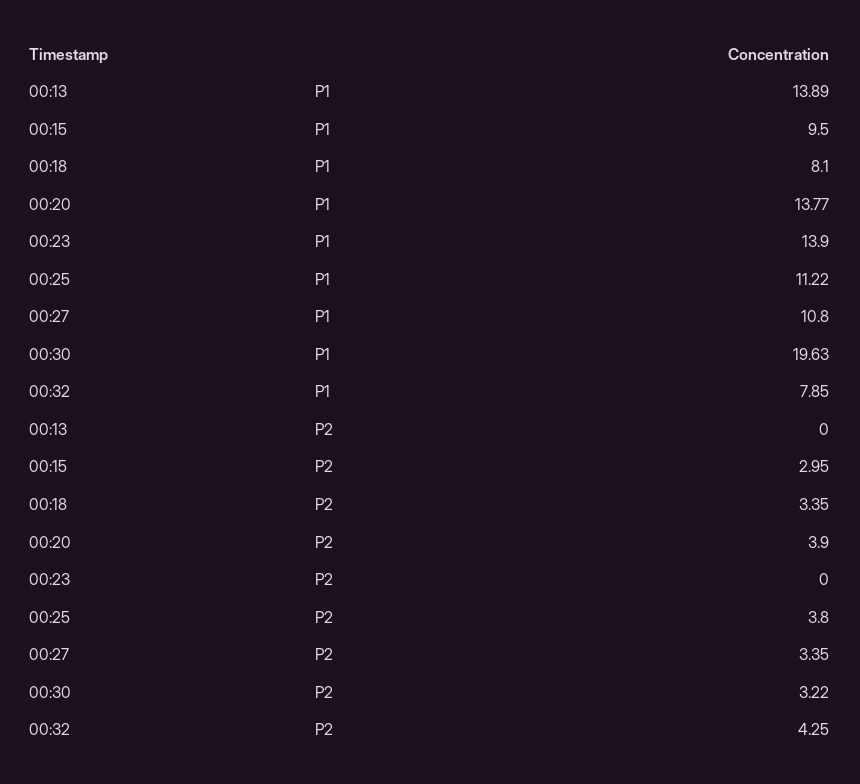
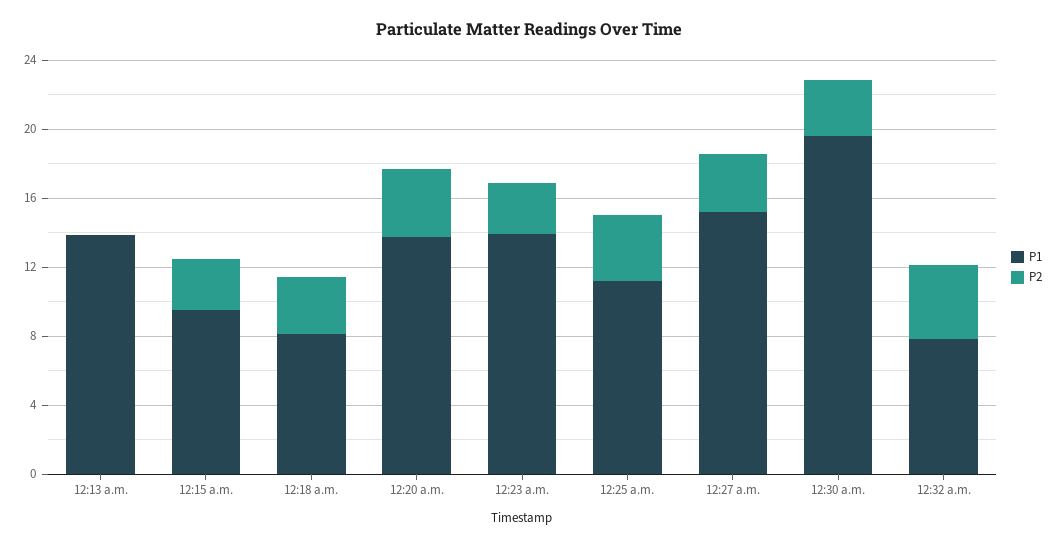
  {
    "P1": {
      "00:13": 13.89,
      "00:15": 9.5,
      "00:18": 8.1,
      "00:20": 13.77,
      "00:23": 13.9,
      "00:25": 11.22,
-     "00:27": 10.8,
+     "00:27": 15,
      "00:30": 19.63,
      "00:32": 7.85
    },
    "P2": {
      "00:13": 0,
      "00:15": 2.95,
      "00:18": 3.35,
      "00:20": 3.9,
-     "00:23": 0,
+     "00:23": 3,
      "00:25": 3.8,
      "00:27": 3.35,
      "00:30": 3.22,
      "00:32": 4.25
    }
  }

